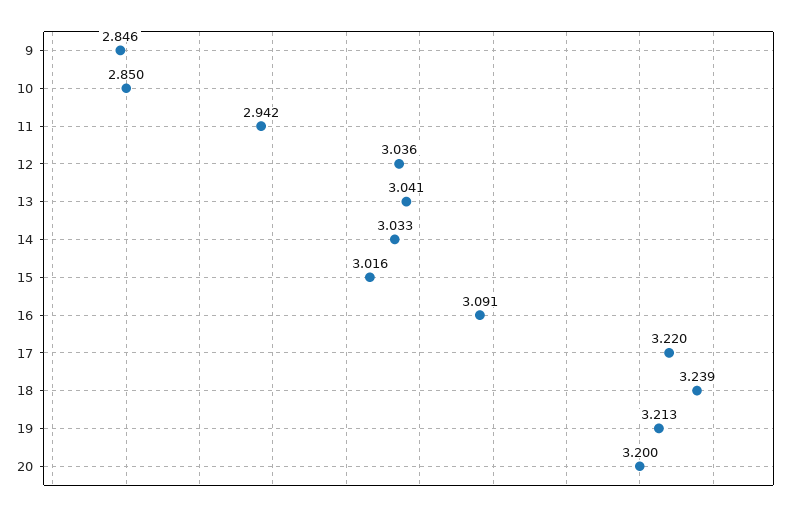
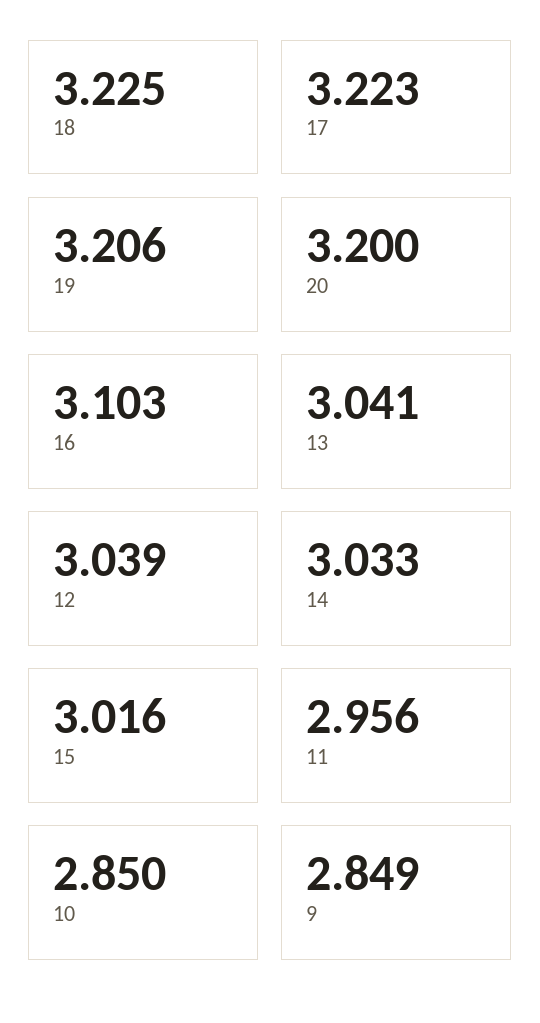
  {
-   "9": 2.846,
+   "9": 2.849,
    "10": 2.85,
-   "11": 2.942,
+   "11": 2.956,
-   "12": 3.036,
+   "12": 3.039,
    "13": 3.041,
    "14": 3.033,
    "15": 3.016,
-   "16": 3.091,
+   "16": 3.103,
-   "17": 3.22,
+   "17": 3.223,
-   "18": 3.239,
+   "18": 3.225,
-   "19": 3.213,
+   "19": 3.206,
    "20": 3.2
  }

